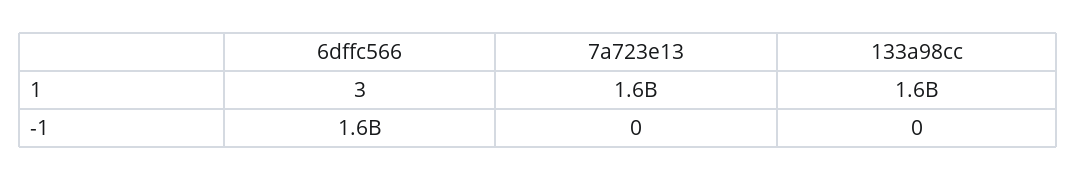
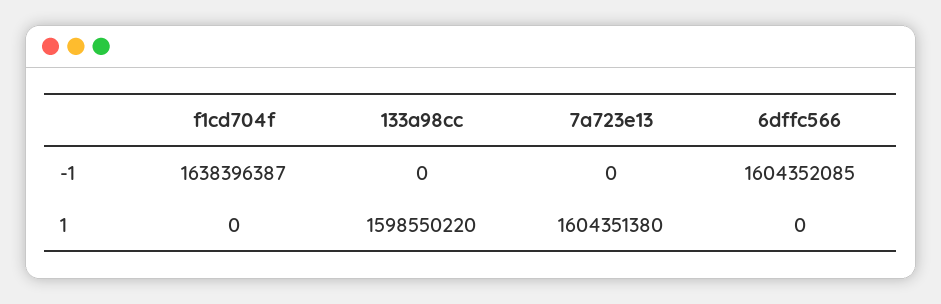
  {
    "6dffc566": {
-     "1": 3,
+     "1": 0,
      "-1": 1604352085
    },
    "7a723e13": {
      "1": 1604351380,
      "-1": 0
    },
    "133a98cc": {
      "1": 1598550220,
      "-1": 0
-   }
+   },
+   "f1cd704f": {
+     "-1": 1638396387,
+     "1": 0
+   }
  }

